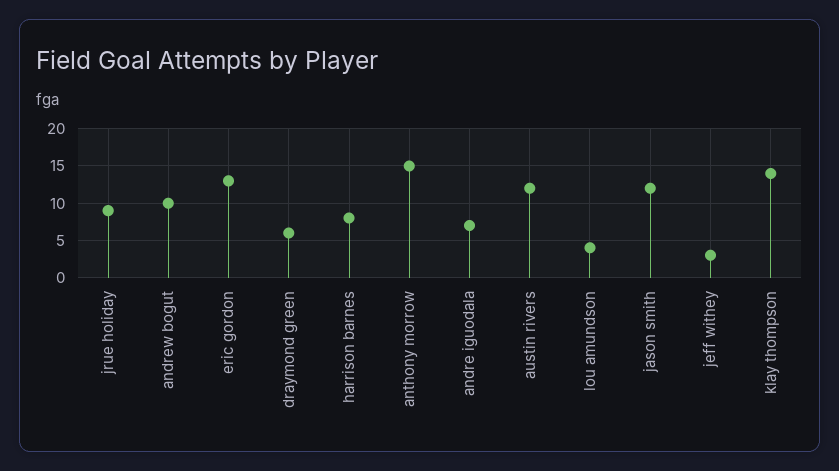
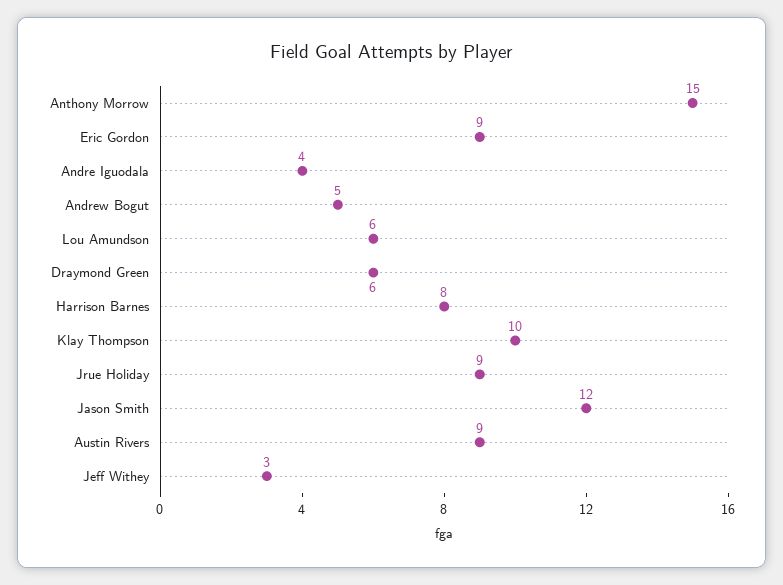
  {
    "jrue holiday": 9,
-   "andrew bogut": 10,
+   "andrew bogut": 5,
-   "eric gordon": 13,
+   "eric gordon": 9,
    "draymond green": 6,
    "harrison barnes": 8,
    "anthony morrow": 15,
-   "andre iguodala": 7,
+   "andre iguodala": 4,
-   "austin rivers": 12,
+   "austin rivers": 9,
-   "lou amundson": 4,
+   "lou amundson": 6,
    "jason smith": 12,
    "jeff withey": 3,
-   "klay thompson": 14
+   "klay thompson": 10
  }

